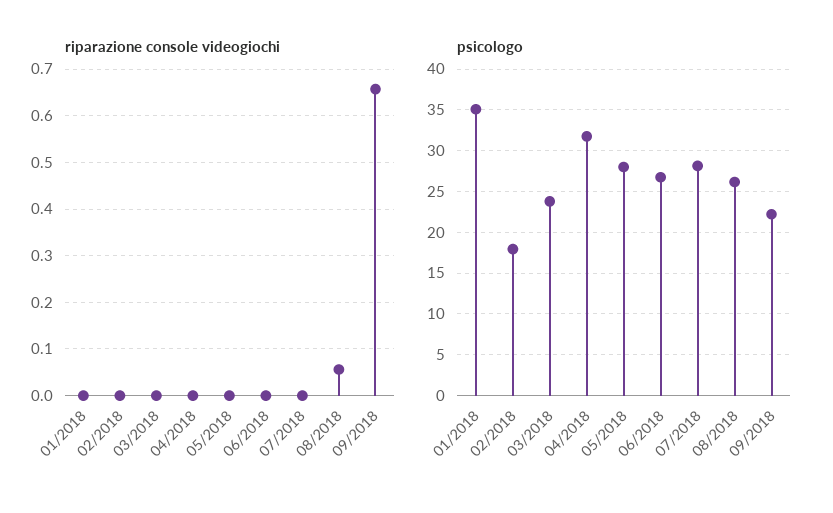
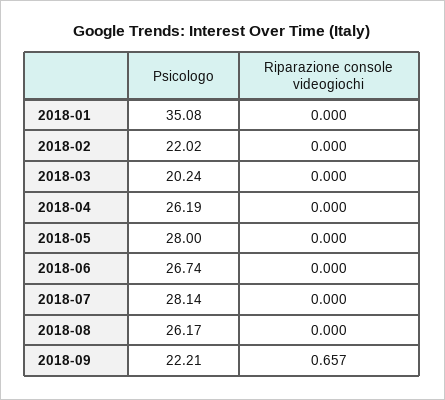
  {
    "riparazione console videogiochi": {
      "01/2018": 0,
      "02/2018": 0,
      "03/2018": 0,
      "04/2018": 0,
      "05/2018": 0,
      "06/2018": 0,
      "07/2018": 0,
-     "08/2018": 0.06,
+     "08/2018": 0,
      "09/2018": 0.657
    },
    "psicologo": {
      "01/2018": 35.08,
-     "02/2018": 18,
+     "02/2018": 22.02,
-     "03/2018": 24,
+     "03/2018": 20.24,
-     "04/2018": 32,
+     "04/2018": 26.19,
      "05/2018": 28,
      "06/2018": 26.74,
      "07/2018": 28.14,
      "08/2018": 26.17,
      "09/2018": 22.21
    }
  }

